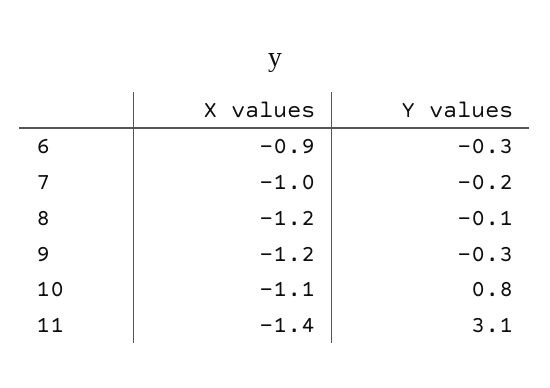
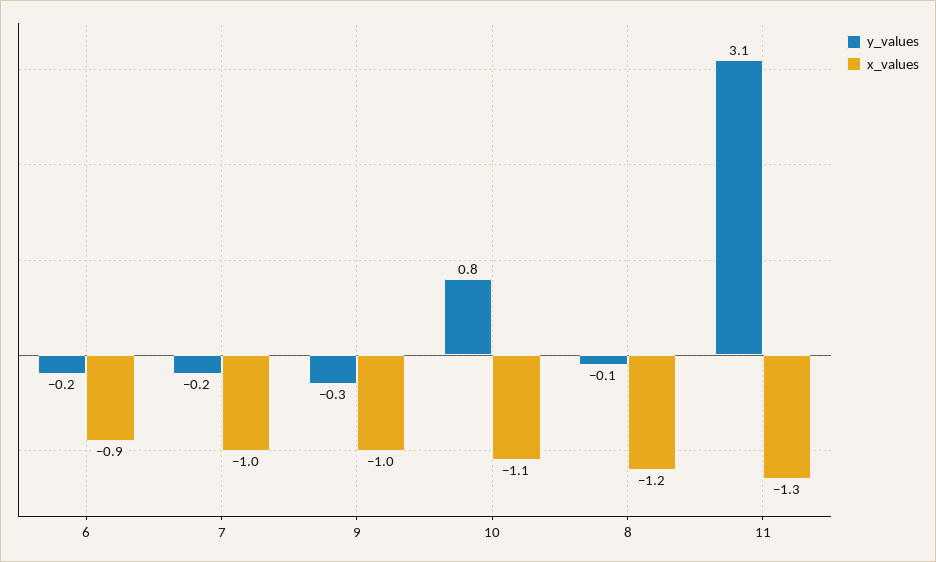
  {
    "X values": {
      "6": -0.9,
      "7": -1,
      "8": -1.2,
-     "9": -1.2,
+     "9": -1,
      "10": -1.1,
-     "11": -1.4
+     "11": -1.3
    },
    "Y values": {
-     "6": -0.3,
+     "6": -0.2,
      "7": -0.2,
      "8": -0.1,
      "9": -0.3,
      "10": 0.8,
      "11": 3.1
    }
  }

